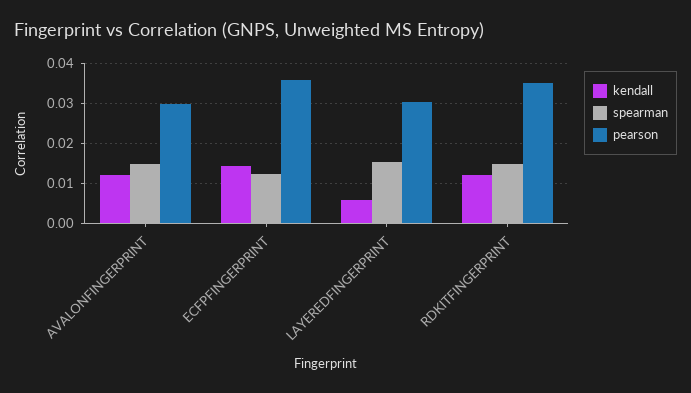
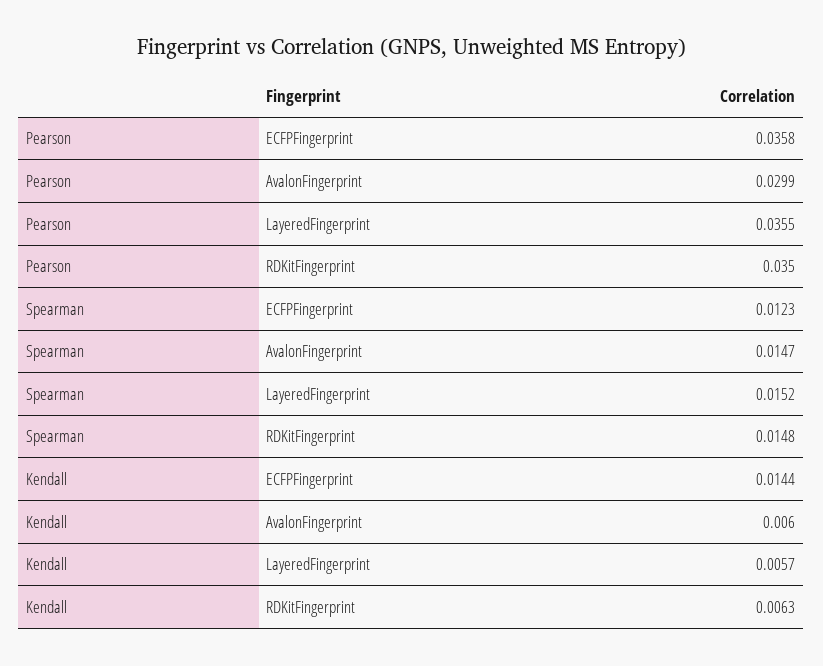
  {
    "kendall": {
-     "AVALONFINGERPRINT": 0.012,
+     "AVALONFINGERPRINT": 0.006,
      "ECFPFINGERPRINT": 0.0144,
      "LAYEREDFINGERPRINT": 0.0057,
-     "RDKITFINGERPRINT": 0.012
+     "RDKITFINGERPRINT": 0.0063
    },
    "spearman": {
      "AVALONFINGERPRINT": 0.0147,
      "ECFPFINGERPRINT": 0.0123,
      "LAYEREDFINGERPRINT": 0.0152,
      "RDKITFINGERPRINT": 0.0148
    },
    "pearson": {
      "AVALONFINGERPRINT": 0.0299,
      "ECFPFINGERPRINT": 0.0358,
-     "LAYEREDFINGERPRINT": 0.03,
+     "LAYEREDFINGERPRINT": 0.0355,
      "RDKITFINGERPRINT": 0.035
    }
  }

